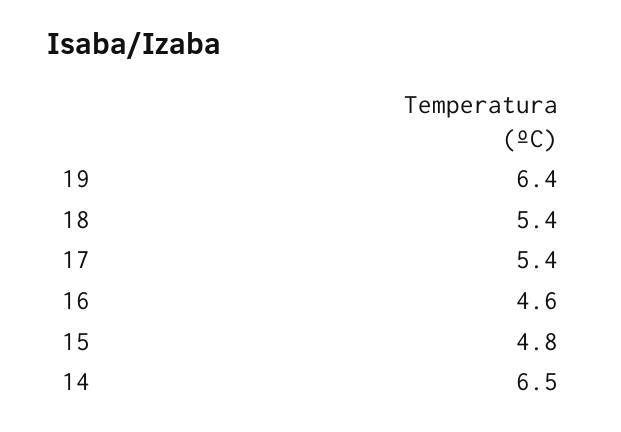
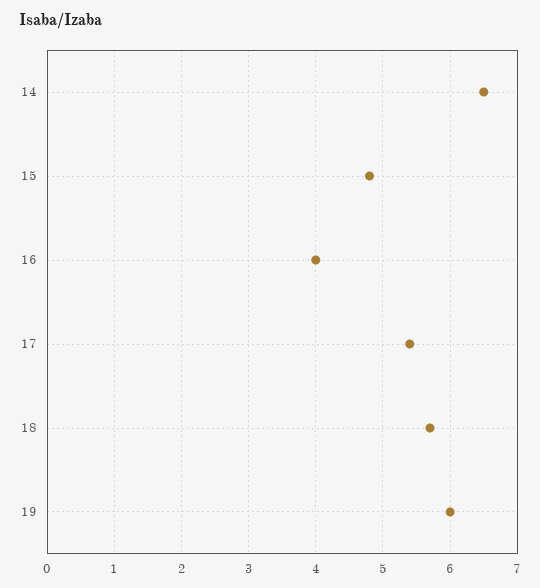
  {
-   "19": 6.4,
+   "19": 6,
-   "18": 5.4,
+   "18": 5.7,
    "17": 5.4,
-   "16": 4.6,
+   "16": 4,
    "15": 4.8,
    "14": 6.5
  }

